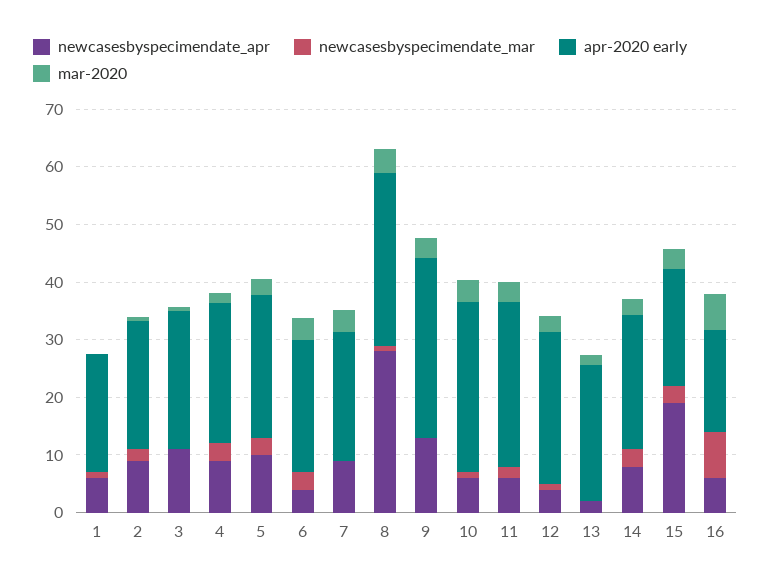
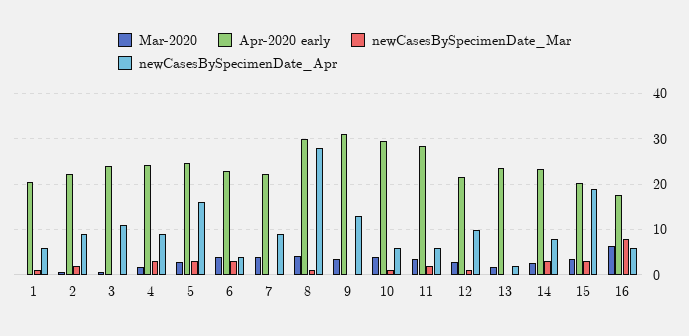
  {
    "newcasesbyspecimendate_apr": {
      "1": 6,
      "2": 10,
      "3": 12,
      "4": 10,
-     "5": 10,
+     "5": 16,
      "6": 4,
      "7": 10,
      "8": 28,
      "9": 14,
      "10": 6,
      "11": 6,
-     "12": 4,
+     "12": 10,
      "13": 2,
      "14": 8,
      "15": 20,
      "16": 6
    },
    "newcasesbyspecimendate_mar": {
      "1": 2,
      "2": 2,
      "3": 0,
      "4": 4,
      "5": 4,
      "6": 4,
      "7": 0,
      "8": 2,
      "9": 0,
      "10": 2,
      "11": 2,
      "12": 2,
      "13": 0,
      "14": 4,
      "15": 4,
      "16": 8
    },
    "apr-2020 early": {
      "1": 20,
      "2": 22,
      "3": 24,
      "4": 24,
      "5": 24,
      "6": 22,
      "7": 22,
      "8": 30,
      "9": 32,
      "10": 30,
      "11": 28,
-     "12": 26,
+     "12": 22,
      "13": 24,
      "14": 24,
      "15": 20,
      "16": 18
    },
    "mar-2020": {
      "1": 0,
      "2": 0,
      "3": 0,
      "4": 2,
      "5": 2,
      "6": 4,
      "7": 4,
      "8": 4,
      "9": 4,
      "10": 4,
      "11": 4,
      "12": 2,
      "13": 2,
      "14": 2,
      "15": 4,
      "16": 6
    }
  }

